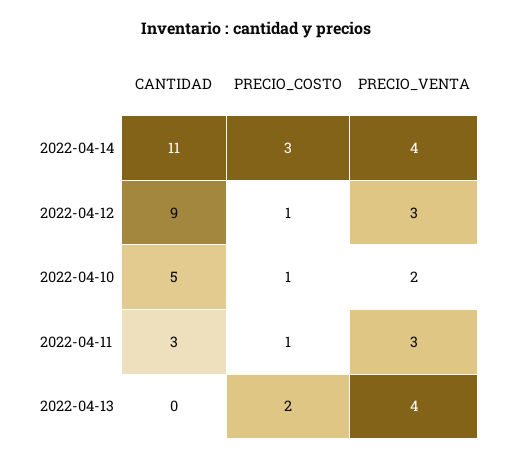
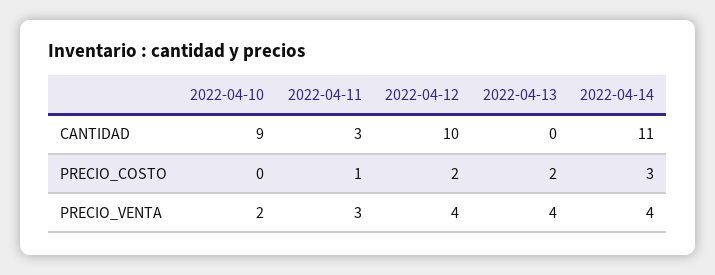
  {
    "CANTIDAD": {
      "2022-04-14": 11,
-     "2022-04-12": 9,
+     "2022-04-12": 10,
-     "2022-04-10": 5,
+     "2022-04-10": 9,
      "2022-04-11": 3,
      "2022-04-13": 0
    },
    "PRECIO_COSTO": {
      "2022-04-14": 3,
-     "2022-04-12": 1,
+     "2022-04-12": 2,
-     "2022-04-10": 1,
+     "2022-04-10": 0,
      "2022-04-11": 1,
      "2022-04-13": 2
    },
    "PRECIO_VENTA": {
      "2022-04-14": 4,
-     "2022-04-12": 3,
+     "2022-04-12": 4,
      "2022-04-10": 2,
      "2022-04-11": 3,
      "2022-04-13": 4
    }
  }

